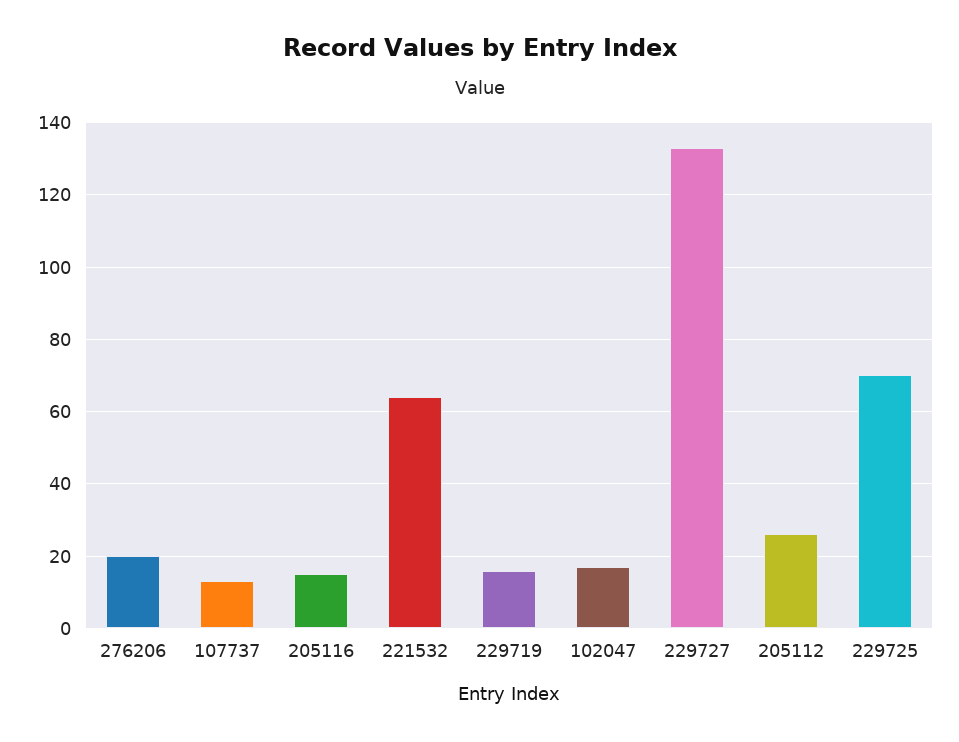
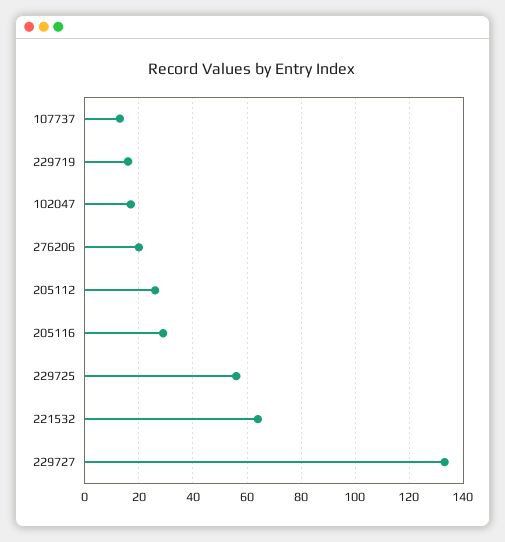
  {
    "276206": 20,
    "107737": 15,
-   "205116": 15,
+   "205116": 30,
    "221532": 65,
    "229719": 15,
    "102047": 15,
    "229727": 135,
    "205112": 25,
-   "229725": 70
+   "229725": 55
  }

